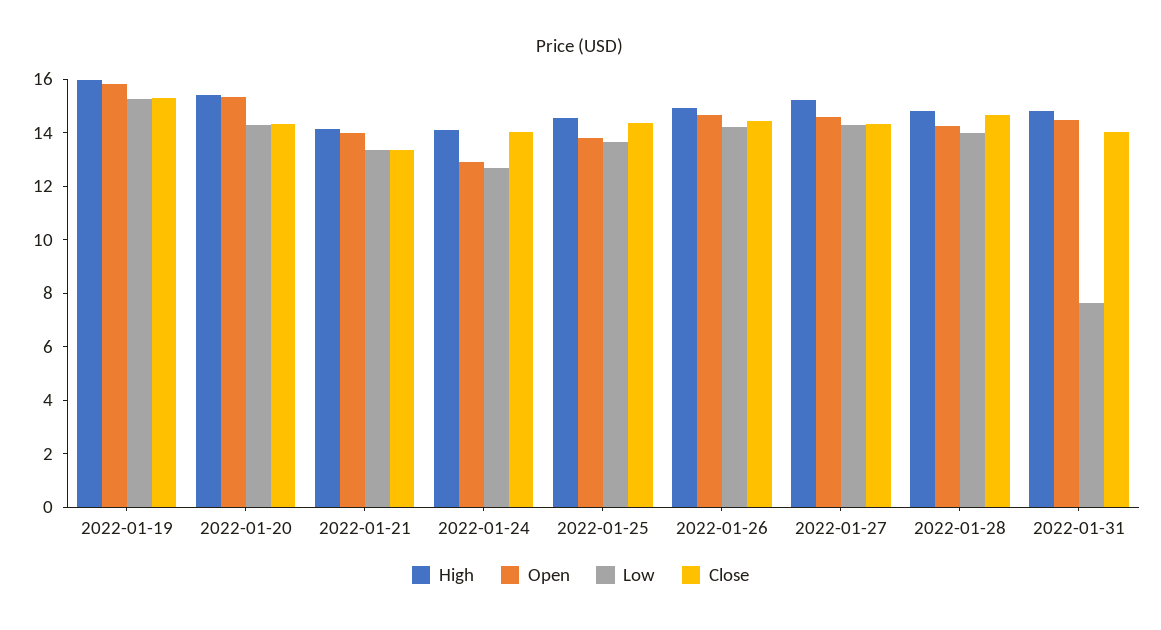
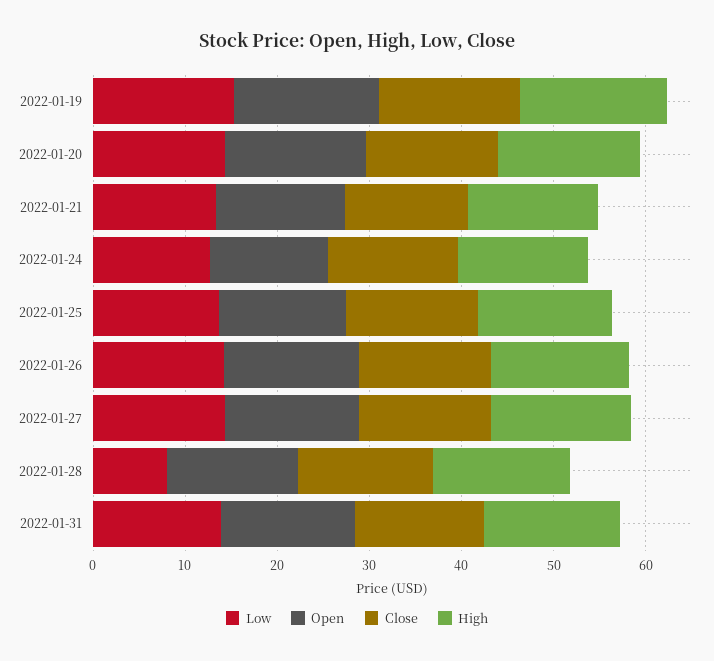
  {
    "High": {
      "2022-01-19": 16,
      "2022-01-20": 15.5,
      "2022-01-21": 14,
      "2022-01-24": 14,
      "2022-01-25": 14.5,
      "2022-01-26": 15,
      "2022-01-27": 15,
      "2022-01-28": 15,
      "2022-01-31": 15
    },
    "Open": {
      "2022-01-19": 16,
      "2022-01-20": 15.5,
      "2022-01-21": 14,
      "2022-01-24": 13,
      "2022-01-25": 14,
      "2022-01-26": 14.5,
      "2022-01-27": 14.5,
      "2022-01-28": 14.5,
      "2022-01-31": 14.5
    },
    "Low": {
      "2022-01-19": 15.5,
      "2022-01-20": 14.5,
      "2022-01-21": 13.5,
      "2022-01-24": 12.5,
      "2022-01-25": 13.5,
      "2022-01-26": 14,
      "2022-01-27": 14.5,
-     "2022-01-28": 14,
+     "2022-01-28": 8,
-     "2022-01-31": 7.5
+     "2022-01-31": 14
    },
    "Close": {
      "2022-01-19": 15.5,
      "2022-01-20": 14.5,
      "2022-01-21": 13.5,
      "2022-01-24": 14,
      "2022-01-25": 14.5,
      "2022-01-26": 14.5,
      "2022-01-27": 14.5,
      "2022-01-28": 14.5,
      "2022-01-31": 14
    }
  }

